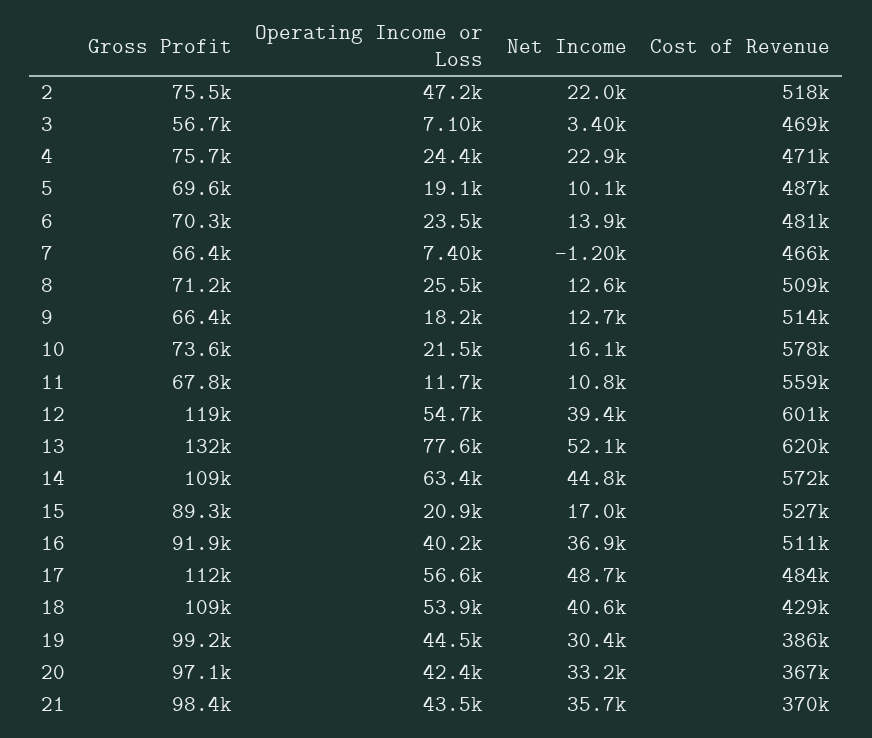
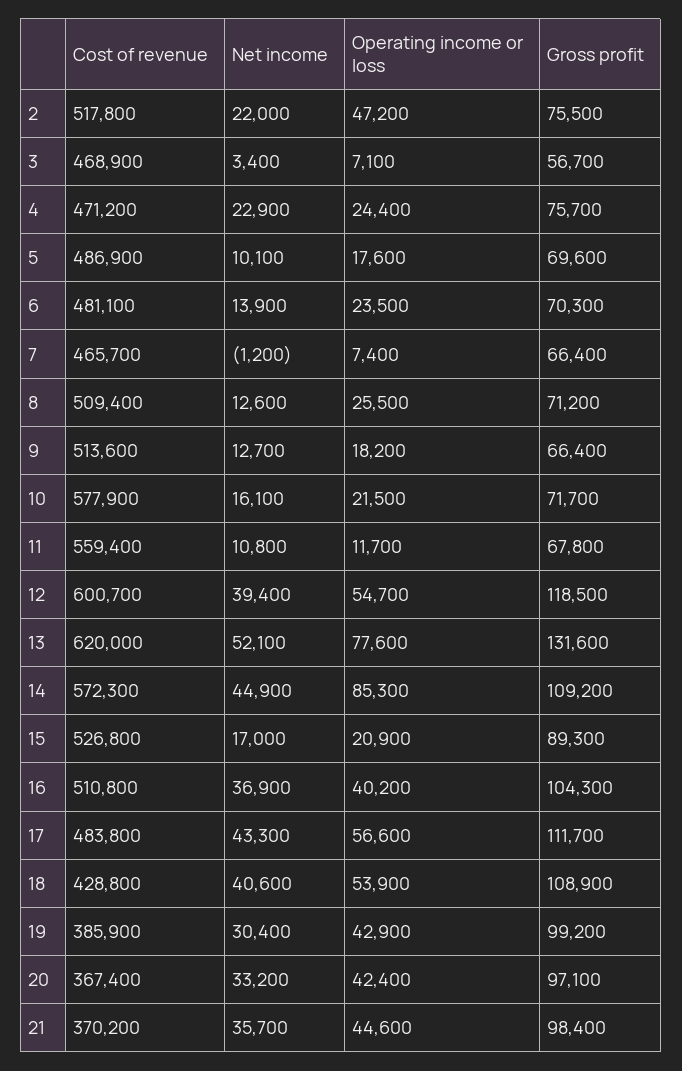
  {
    "Gross Profit": {
      "2": 75500,
      "3": 56700,
      "4": 75700,
      "5": 69600,
      "6": 70300,
      "7": 66400,
      "8": 71200,
      "9": 66400,
-     "10": 73600,
+     "10": 71700,
      "11": 67800,
      "12": 118500,
      "13": 131600,
      "14": 109200,
      "15": 89300,
-     "16": 91900,
+     "16": 104300,
      "17": 111700,
      "18": 108900,
      "19": 99200,
      "20": 97100,
      "21": 98400
    },
    "Operating Income or Loss": {
      "2": 47200,
      "3": 7100,
      "4": 24400,
-     "5": 19100,
+     "5": 17600,
      "6": 23500,
      "7": 7400,
      "8": 25500,
      "9": 18200,
      "10": 21500,
      "11": 11700,
      "12": 54700,
      "13": 77600,
-     "14": 63400,
+     "14": 85300,
      "15": 20900,
      "16": 40200,
      "17": 56600,
      "18": 53900,
-     "19": 44500,
+     "19": 42900,
      "20": 42400,
-     "21": 43500
+     "21": 44600
    },
    "Net Income": {
      "2": 22000,
      "3": 3400,
      "4": 22900,
      "5": 10100,
      "6": 13900,
      "7": -1200,
      "8": 12600,
      "9": 12700,
      "10": 16100,
      "11": 10800,
      "12": 39400,
      "13": 52100,
-     "14": 44800,
+     "14": 44900,
      "15": 17000,
      "16": 36900,
-     "17": 48700,
+     "17": 43300,
      "18": 40600,
      "19": 30400,
      "20": 33200,
      "21": 35700
    },
    "Cost of Revenue": {
      "2": 517800,
      "3": 468900,
      "4": 471200,
      "5": 486900,
      "6": 481100,
      "7": 465700,
      "8": 509400,
      "9": 513600,
      "10": 577900,
      "11": 559400,
      "12": 600700,
      "13": 620000,
      "14": 572300,
      "15": 526800,
      "16": 510800,
      "17": 483800,
      "18": 428800,
      "19": 385900,
      "20": 367400,
      "21": 370200
    }
  }

